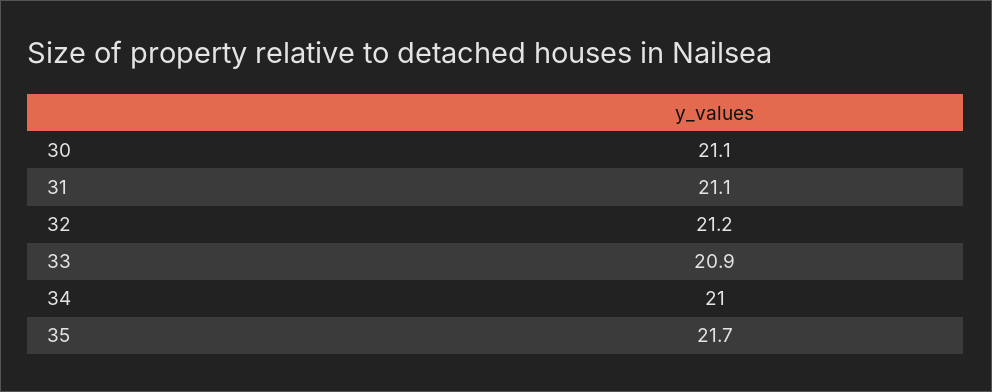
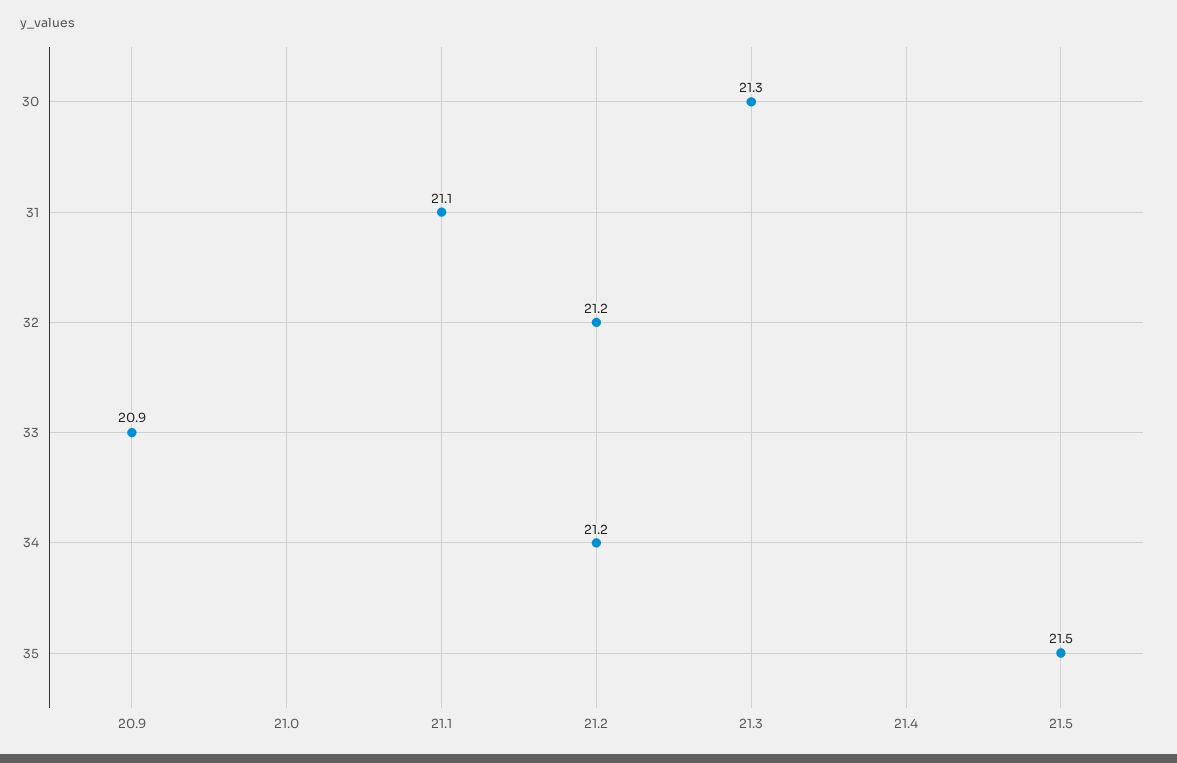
  {
-   "30": 21.1,
+   "30": 21.3,
    "31": 21.1,
    "32": 21.2,
    "33": 20.9,
-   "34": 21,
+   "34": 21.2,
-   "35": 21.7
+   "35": 21.5
  }

